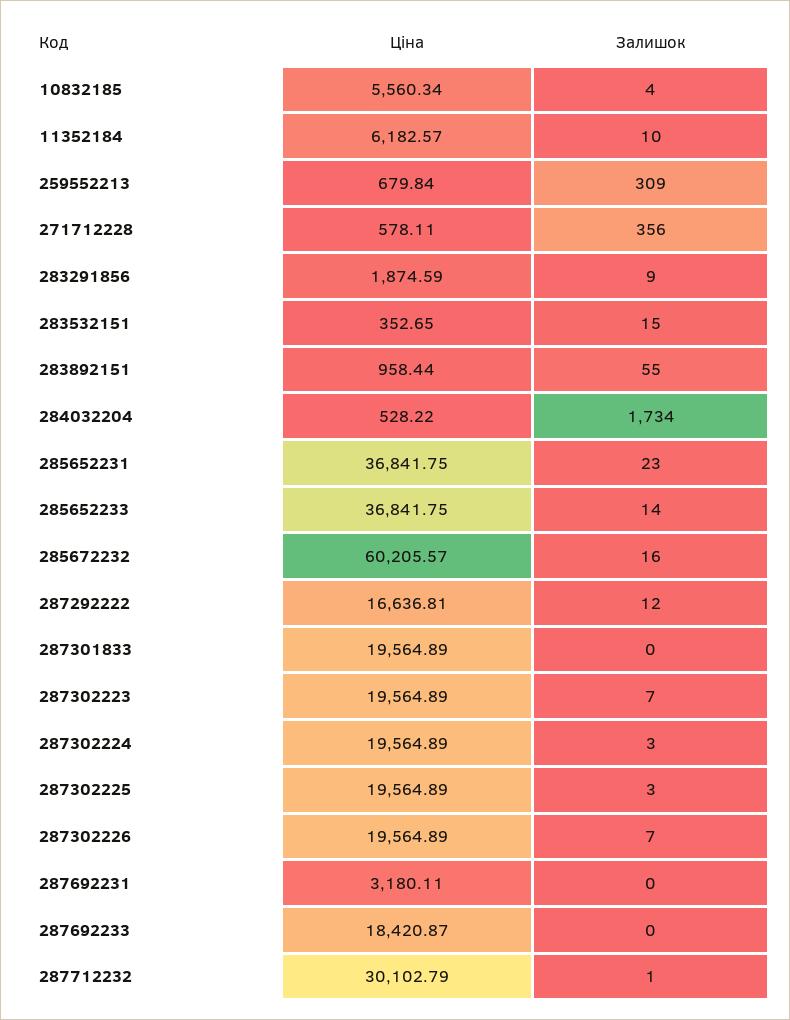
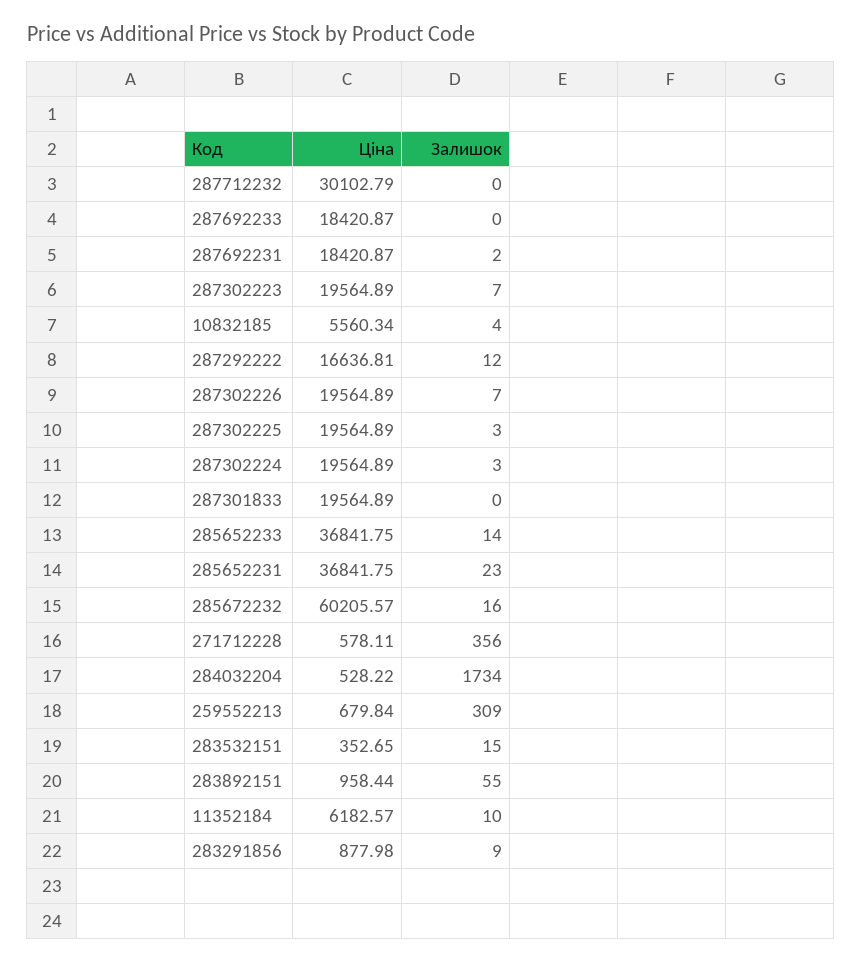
  {
    "Ціна": {
      "10832185": 5560.34,
      "11352184": 6182.57,
      "259552213": 679.84,
      "271712228": 578.11,
-     "283291856": 1874.59,
+     "283291856": 877.98,
      "283532151": 352.65,
      "283892151": 958.44,
      "284032204": 528.22,
      "285652231": 36841.75,
      "285652233": 36841.75,
      "285672232": 60205.57,
      "287292222": 16636.81,
      "287301833": 19564.89,
      "287302223": 19564.89,
      "287302224": 19564.89,
      "287302225": 19564.89,
      "287302226": 19564.89,
-     "287692231": 3180.11,
+     "287692231": 18420.87,
      "287692233": 18420.87,
      "287712232": 30102.79
    },
    "Залишок": {
      "10832185": 4,
      "11352184": 10,
      "259552213": 309,
      "271712228": 356,
      "283291856": 9,
      "283532151": 15,
      "283892151": 55,
      "284032204": 1734,
      "285652231": 23,
      "285652233": 14,
      "285672232": 16,
      "287292222": 12,
      "287301833": 0,
      "287302223": 7,
      "287302224": 3,
      "287302225": 3,
      "287302226": 7,
-     "287692231": 0,
+     "287692231": 2,
      "287692233": 0,
-     "287712232": 1
+     "287712232": 0
    }
  }

